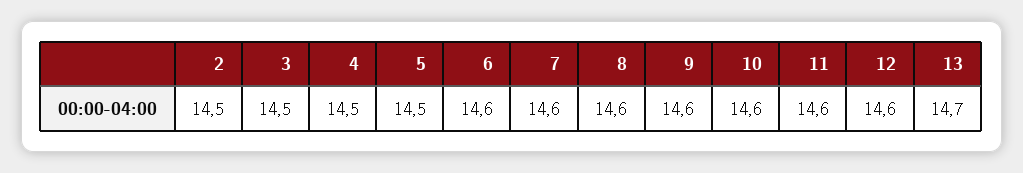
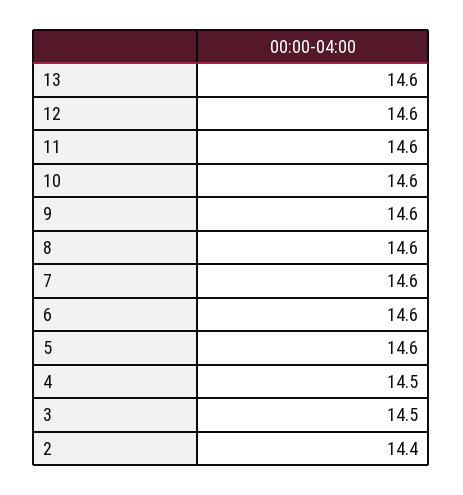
  {
-   "2": 14.5,
+   "2": 14.4,
    "3": 14.5,
    "4": 14.5,
-   "5": 14.5,
+   "5": 14.6,
    "6": 14.6,
    "7": 14.6,
    "8": 14.6,
    "9": 14.6,
    "10": 14.6,
    "11": 14.6,
    "12": 14.6,
-   "13": 14.7
+   "13": 14.6
  }

